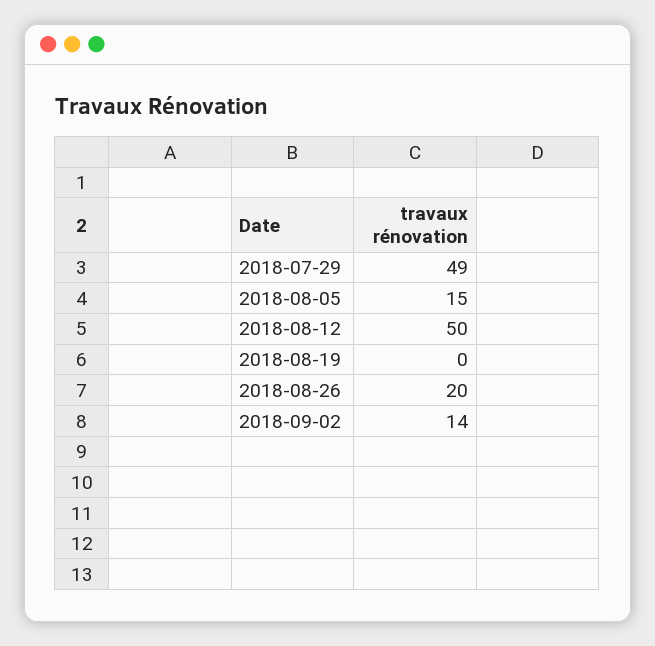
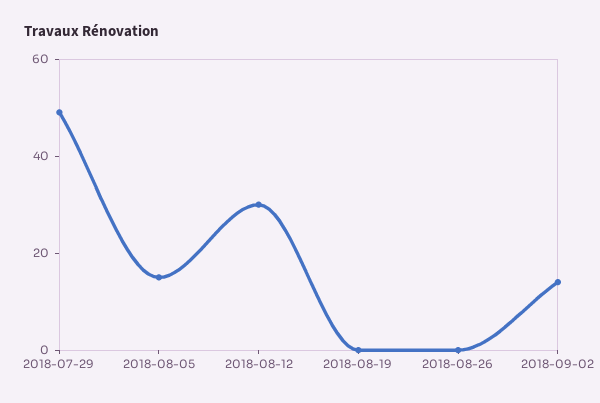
  {
    "2018-07-29": 49,
    "2018-08-05": 15,
-   "2018-08-12": 50,
+   "2018-08-12": 30,
    "2018-08-19": 0,
-   "2018-08-26": 20,
+   "2018-08-26": 0,
    "2018-09-02": 14
  }

